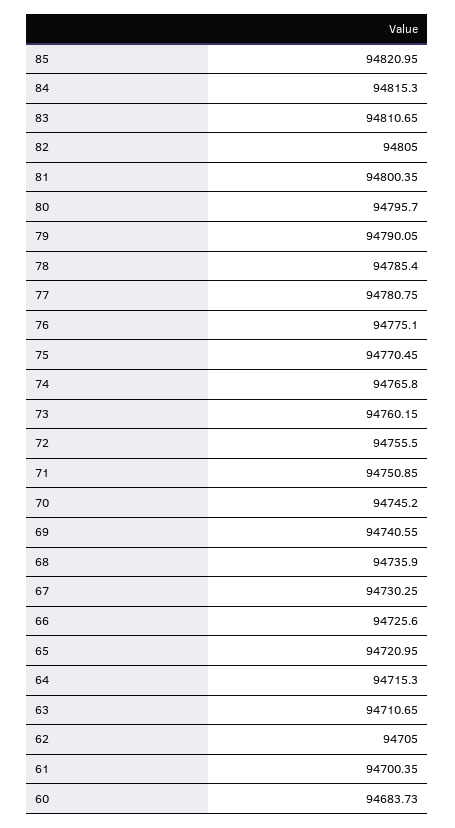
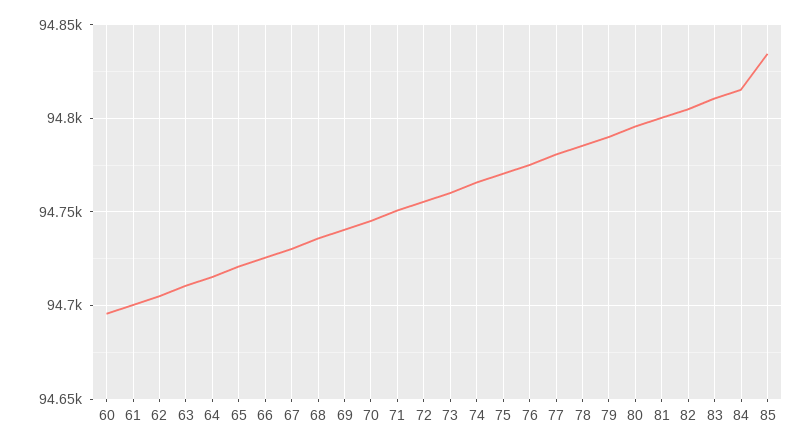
  {
-   "85": 94820.95,
+   "85": 94835,
    "84": 94815.3,
    "83": 94810.65,
    "82": 94805,
    "81": 94800.35,
    "80": 94795.7,
    "79": 94790.05,
    "78": 94785.4,
    "77": 94780.75,
    "76": 94775.1,
    "75": 94770.45,
    "74": 94765.8,
    "73": 94760.15,
    "72": 94755.5,
    "71": 94750.85,
    "70": 94745.2,
    "69": 94740.55,
    "68": 94735.9,
    "67": 94730.25,
    "66": 94725.6,
    "65": 94720.95,
    "64": 94715.3,
    "63": 94710.65,
    "62": 94705,
    "61": 94700.35,
-   "60": 94683.73
+   "60": 94695
  }

